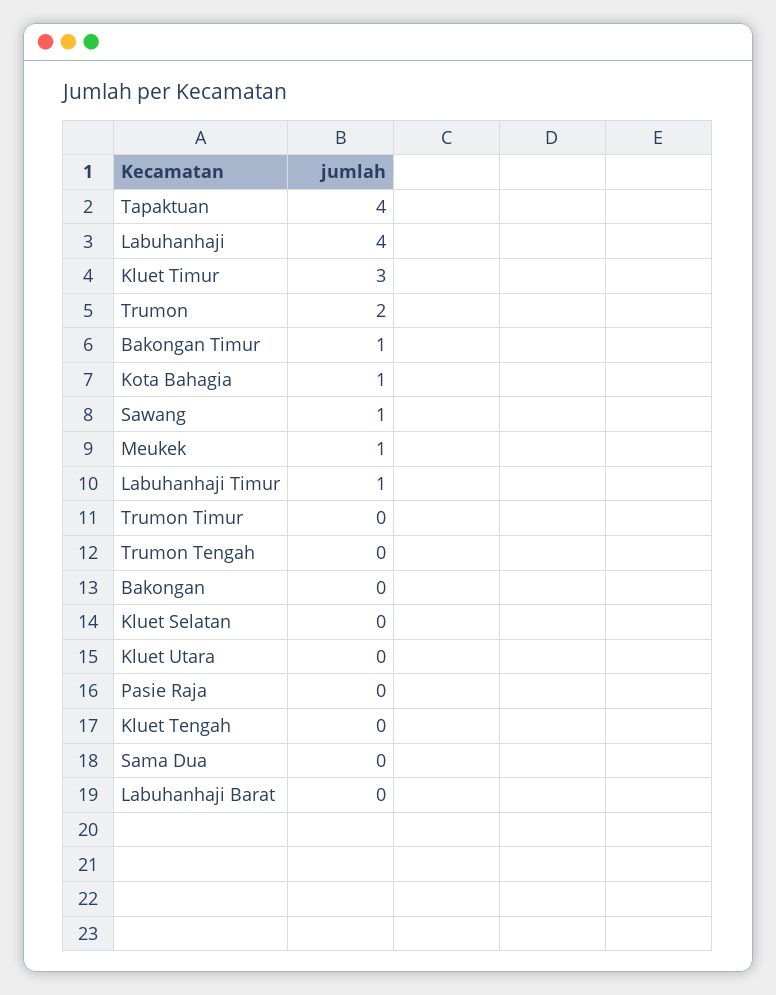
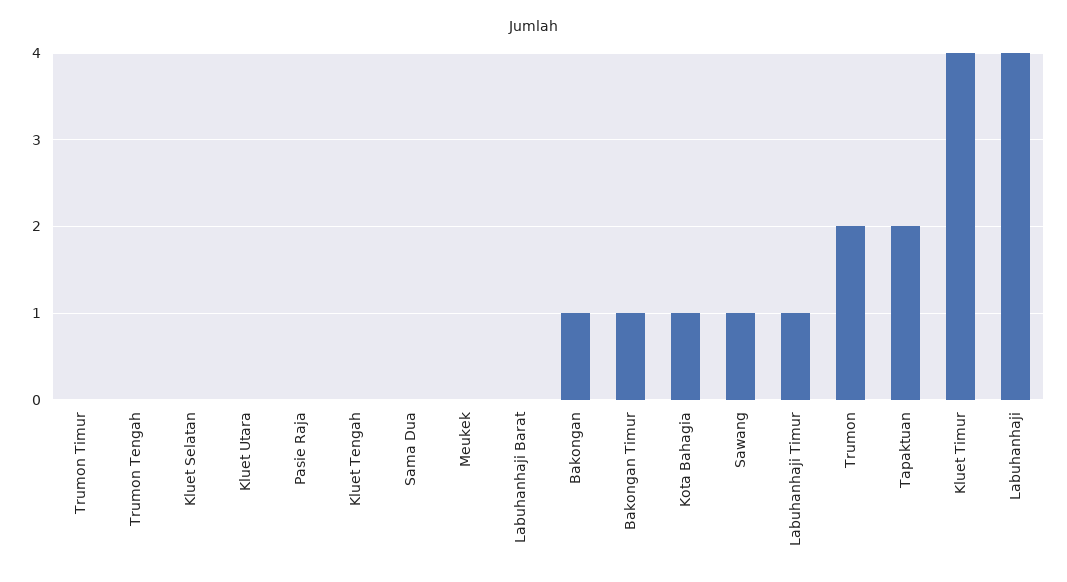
  {
-   "Tapaktuan": 4,
+   "Tapaktuan": 2,
    "Labuhanhaji": 4,
-   "Kluet Timur": 3,
+   "Kluet Timur": 4,
    "Trumon": 2,
    "Bakongan Timur": 1,
    "Kota Bahagia": 1,
    "Sawang": 1,
-   "Meukek": 1,
+   "Meukek": 0,
    "Labuhanhaji Timur": 1,
    "Trumon Timur": 0,
    "Trumon Tengah": 0,
-   "Bakongan": 0,
+   "Bakongan": 1,
    "Kluet Selatan": 0,
    "Kluet Utara": 0,
    "Pasie Raja": 0,
    "Kluet Tengah": 0,
    "Sama Dua": 0,
    "Labuhanhaji Barat": 0
  }

